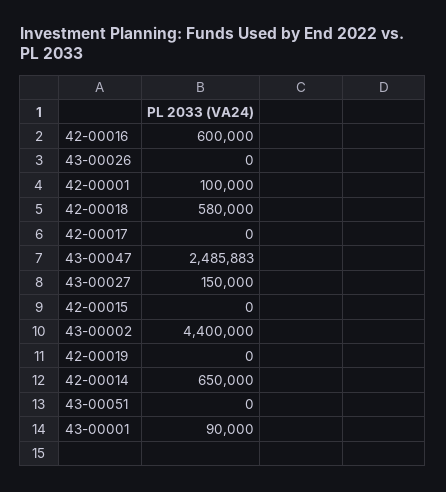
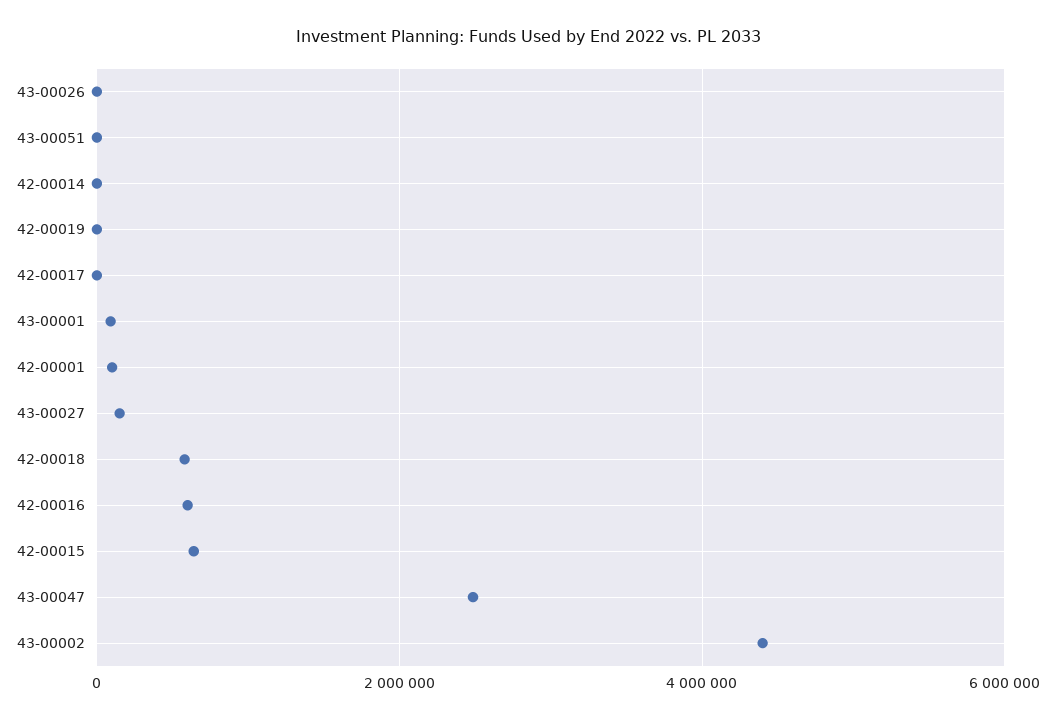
  {
    "42-00016": 600000,
    "43-00026": 0,
    "42-00001": 100000,
    "42-00018": 580000,
    "42-00017": 0,
    "43-00047": 2485883,
    "43-00027": 150000,
-   "42-00015": 0,
+   "42-00015": 600000,
    "43-00002": 4400000,
    "42-00019": 0,
-   "42-00014": 650000,
+   "42-00014": 0,
    "43-00051": 0,
    "43-00001": 90000
  }

